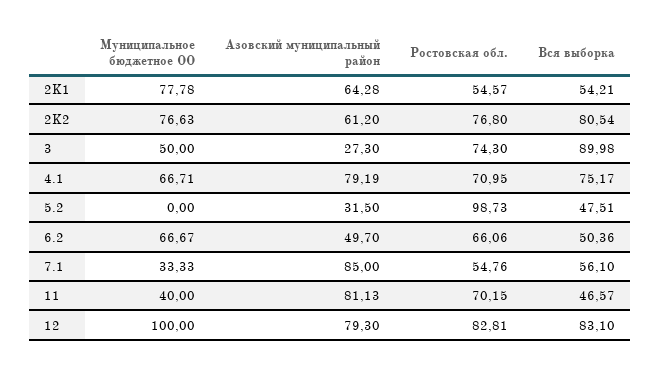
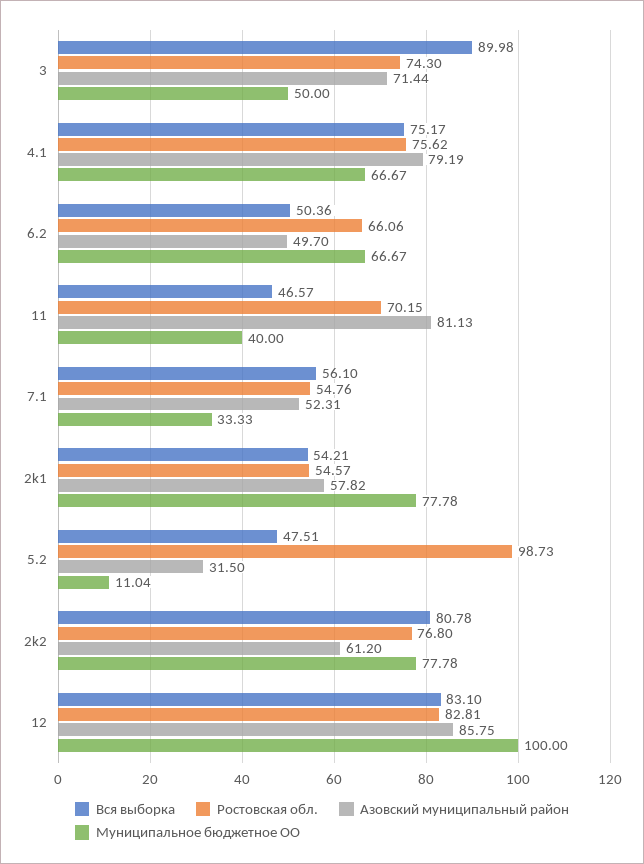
  {
    "Муниципальное бюджетное ОО": {
      "2K1": 77.78,
-     "2K2": 76.63,
+     "2K2": 77.78,
      "3": 50,
-     "4.1": 66.71,
+     "4.1": 66.67,
-     "5.2": 0,
+     "5.2": 11.04,
      "6.2": 66.67,
      "7.1": 33.33,
      "11": 40,
      "12": 100
    },
    "Азовский муниципальный район": {
-     "2K1": 64.28,
+     "2K1": 57.82,
      "2K2": 61.2,
-     "3": 27.3,
+     "3": 71.44,
      "4.1": 79.19,
      "5.2": 31.5,
      "6.2": 49.7,
-     "7.1": 85,
+     "7.1": 52.31,
      "11": 81.13,
-     "12": 79.3
+     "12": 85.75
    },
    "Ростовская обл.": {
      "2K1": 54.57,
      "2K2": 76.8,
      "3": 74.3,
-     "4.1": 70.95,
+     "4.1": 75.62,
      "5.2": 98.73,
      "6.2": 66.06,
      "7.1": 54.76,
      "11": 70.15,
      "12": 82.81
    },
    "Вся выборка": {
      "2K1": 54.21,
-     "2K2": 80.54,
+     "2K2": 80.78,
      "3": 89.98,
      "4.1": 75.17,
      "5.2": 47.51,
      "6.2": 50.36,
      "7.1": 56.1,
      "11": 46.57,
      "12": 83.1
    }
  }

